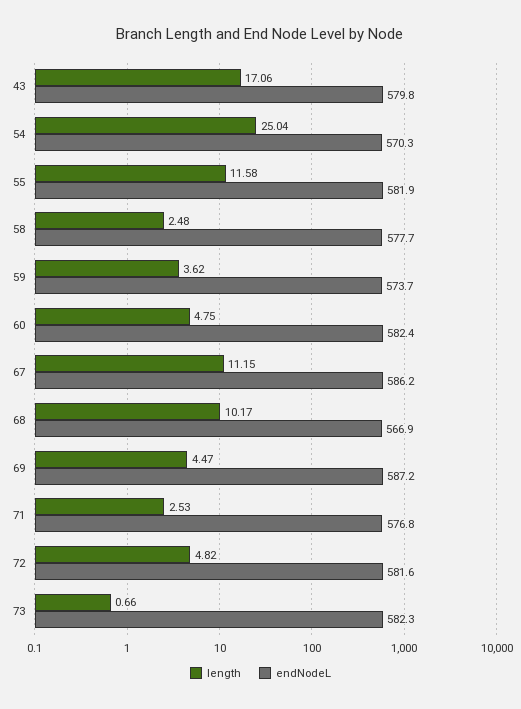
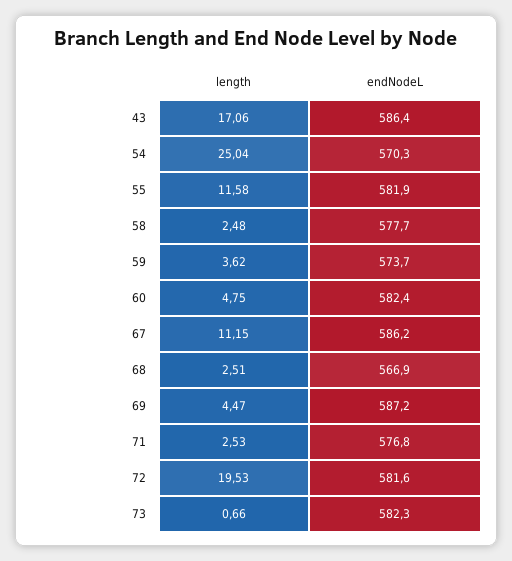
  {
    "length": {
      "43": 17.06,
      "54": 25.04,
      "55": 11.58,
      "58": 2.48,
      "59": 3.62,
      "60": 4.75,
      "67": 11.15,
-     "68": 10.17,
+     "68": 2.51,
      "69": 4.47,
      "71": 2.53,
-     "72": 4.82,
+     "72": 19.53,
      "73": 0.66
    },
    "endNodeL": {
-     "43": 579.8,
+     "43": 586.4,
      "54": 570.3,
      "55": 581.9,
      "58": 577.7,
      "59": 573.7,
      "60": 582.4,
      "67": 586.2,
      "68": 566.9,
      "69": 587.2,
      "71": 576.8,
      "72": 581.6,
      "73": 582.3
    }
  }

